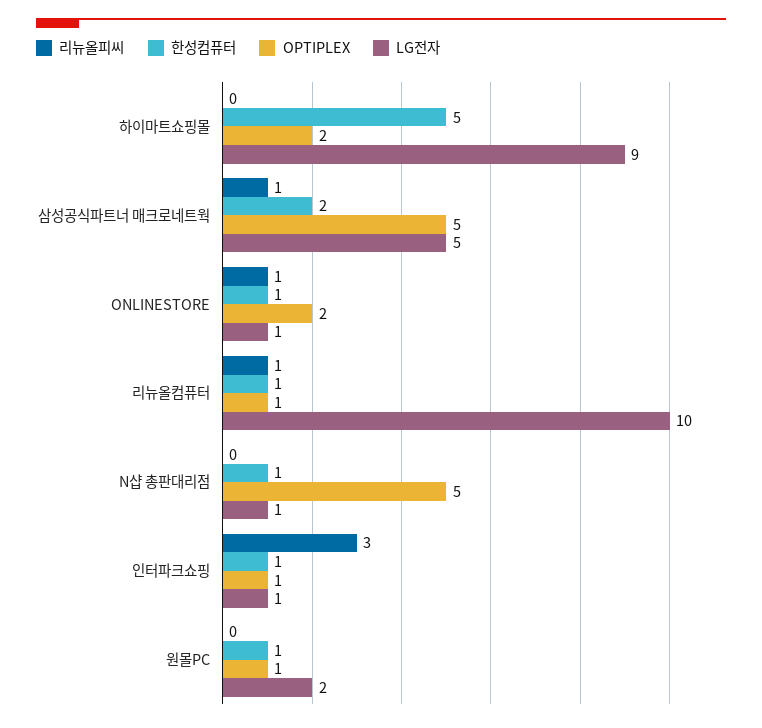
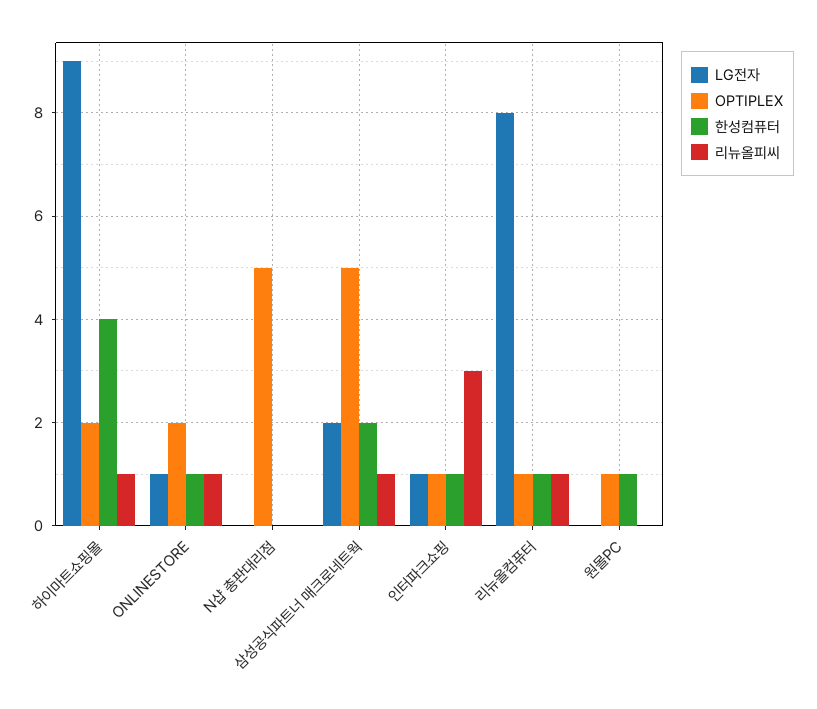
  {
    "리뉴올피씨": {
-     "하이마트쇼핑몰": 0,
+     "하이마트쇼핑몰": 1,
      "삼성공식파트너 매크로네트웍": 1,
      "ONLINESTORE": 1,
      "리뉴올컴퓨터": 1,
      "N샵 총판대리점": 0,
      "인터파크쇼핑": 3,
      "원몰PC": 0
    },
    "한성컴퓨터": {
-     "하이마트쇼핑몰": 5,
+     "하이마트쇼핑몰": 4,
      "삼성공식파트너 매크로네트웍": 2,
      "ONLINESTORE": 1,
      "리뉴올컴퓨터": 1,
-     "N샵 총판대리점": 1,
+     "N샵 총판대리점": 0,
      "인터파크쇼핑": 1,
      "원몰PC": 1
    },
    "OPTIPLEX": {
      "하이마트쇼핑몰": 2,
      "삼성공식파트너 매크로네트웍": 5,
      "ONLINESTORE": 2,
      "리뉴올컴퓨터": 1,
      "N샵 총판대리점": 5,
      "인터파크쇼핑": 1,
      "원몰PC": 1
    },
    "LG전자": {
      "하이마트쇼핑몰": 9,
-     "삼성공식파트너 매크로네트웍": 5,
+     "삼성공식파트너 매크로네트웍": 2,
      "ONLINESTORE": 1,
-     "리뉴올컴퓨터": 10,
+     "리뉴올컴퓨터": 8,
-     "N샵 총판대리점": 1,
+     "N샵 총판대리점": 0,
      "인터파크쇼핑": 1,
-     "원몰PC": 2
+     "원몰PC": 0
    }
  }

